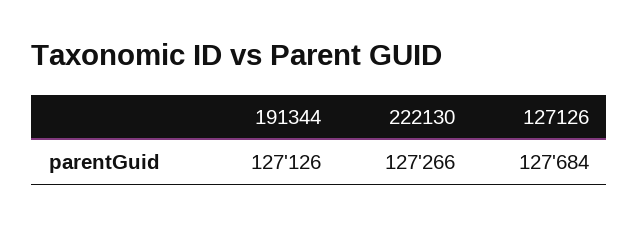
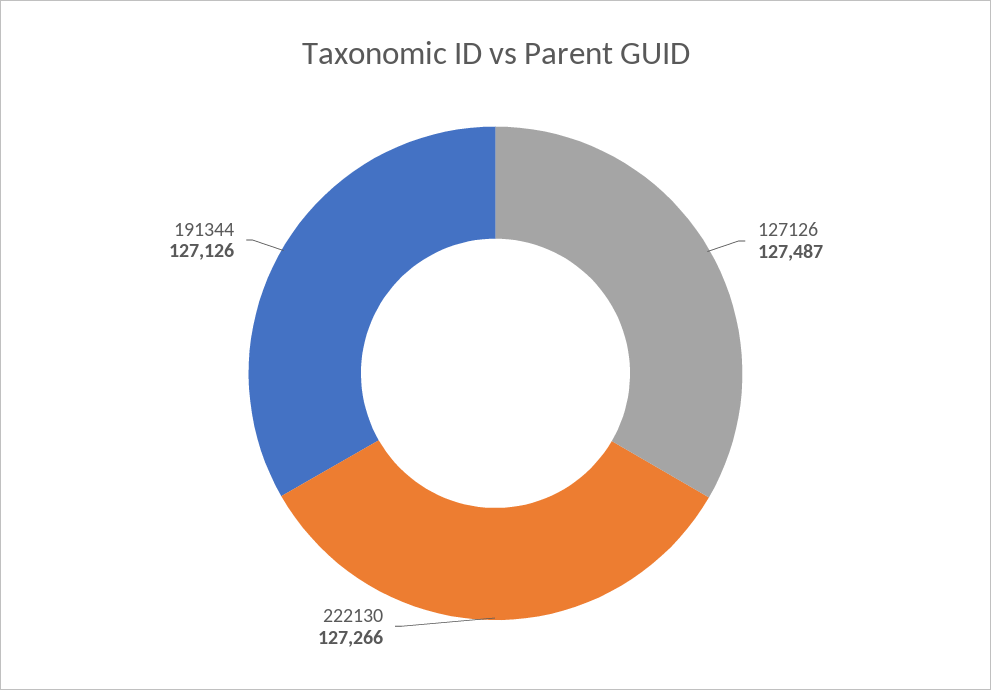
  {
    "191344": 127126,
    "222130": 127266,
-   "127126": 127684
+   "127126": 127487
  }

